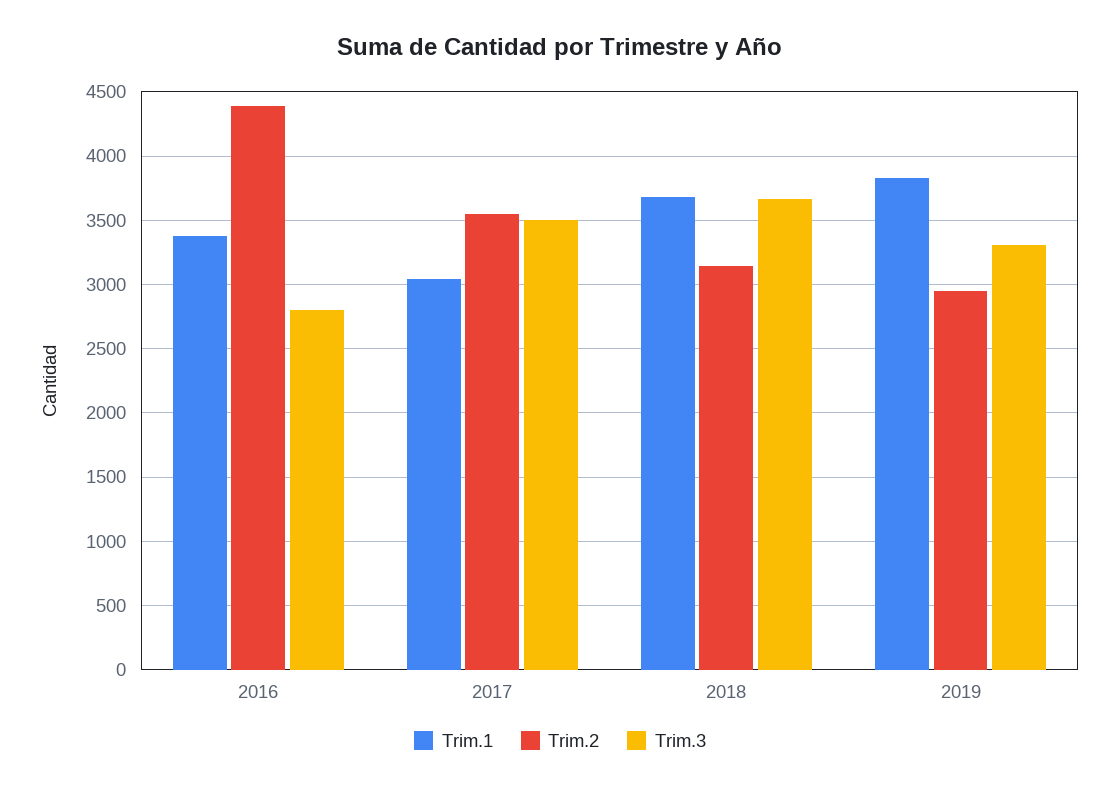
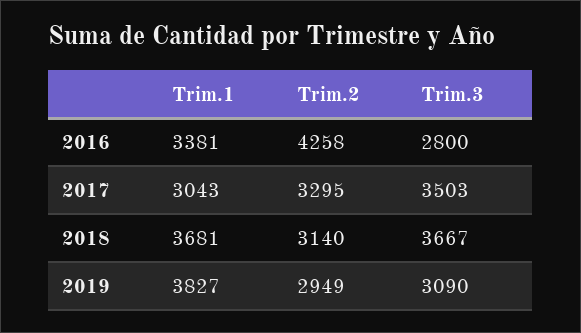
  {
    "Trim.1": {
      "2016": 3381,
      "2017": 3043,
      "2018": 3681,
      "2019": 3827
    },
    "Trim.2": {
-     "2016": 4400,
+     "2016": 4258,
-     "2017": 3550,
+     "2017": 3295,
      "2018": 3140,
      "2019": 2949
    },
    "Trim.3": {
      "2016": 2800,
      "2017": 3503,
      "2018": 3667,
-     "2019": 3300
+     "2019": 3090
    }
  }

